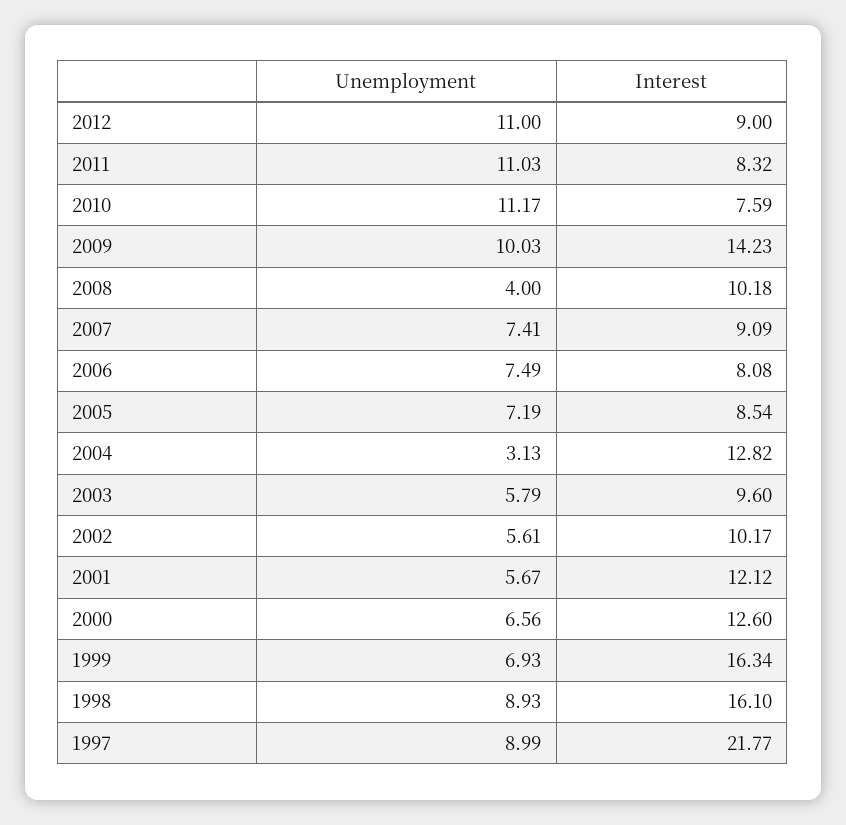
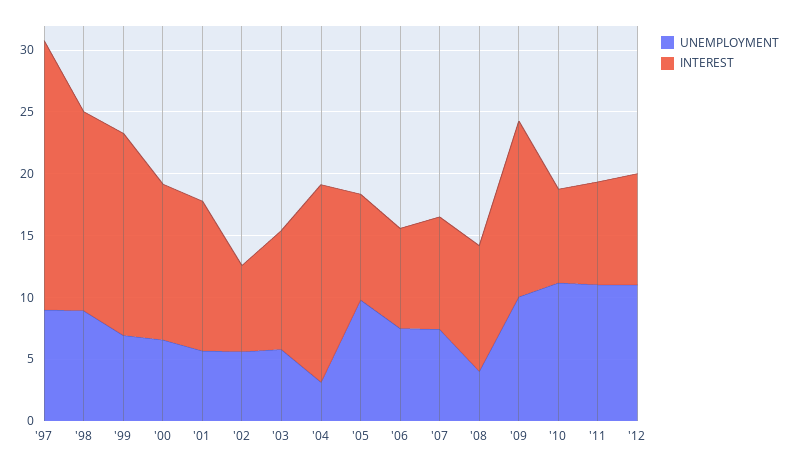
  {
    "Unemployment": {
      "2012": 11,
      "2011": 11.03,
      "2010": 11.17,
      "2009": 10.03,
      "2008": 4,
      "2007": 7.41,
      "2006": 7.49,
-     "2005": 7.19,
+     "2005": 10,
      "2004": 3.13,
      "2003": 5.79,
      "2002": 5.61,
      "2001": 5.67,
      "2000": 6.56,
      "1999": 6.93,
      "1998": 8.93,
      "1997": 8.99
    },
    "Interest": {
      "2012": 9,
      "2011": 8.32,
      "2010": 7.59,
      "2009": 14.23,
      "2008": 10.18,
      "2007": 9.09,
      "2006": 8.08,
      "2005": 8.54,
-     "2004": 12.82,
+     "2004": 16,
      "2003": 9.6,
-     "2002": 10.17,
+     "2002": 7,
      "2001": 12.12,
      "2000": 12.6,
      "1999": 16.34,
      "1998": 16.1,
      "1997": 21.77
    }
  }

